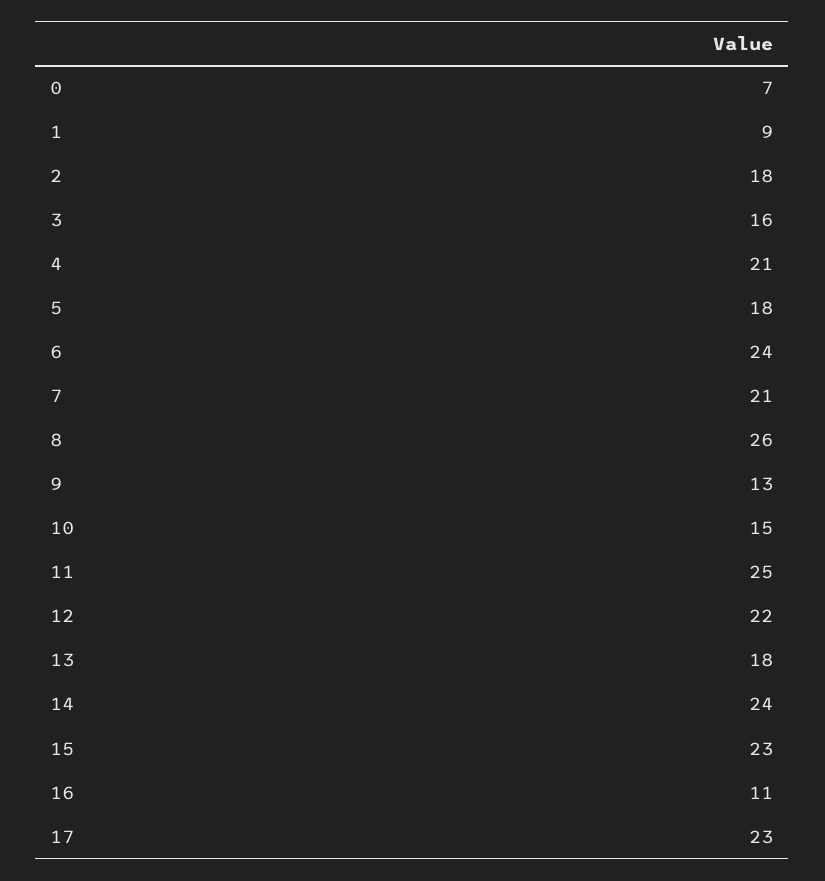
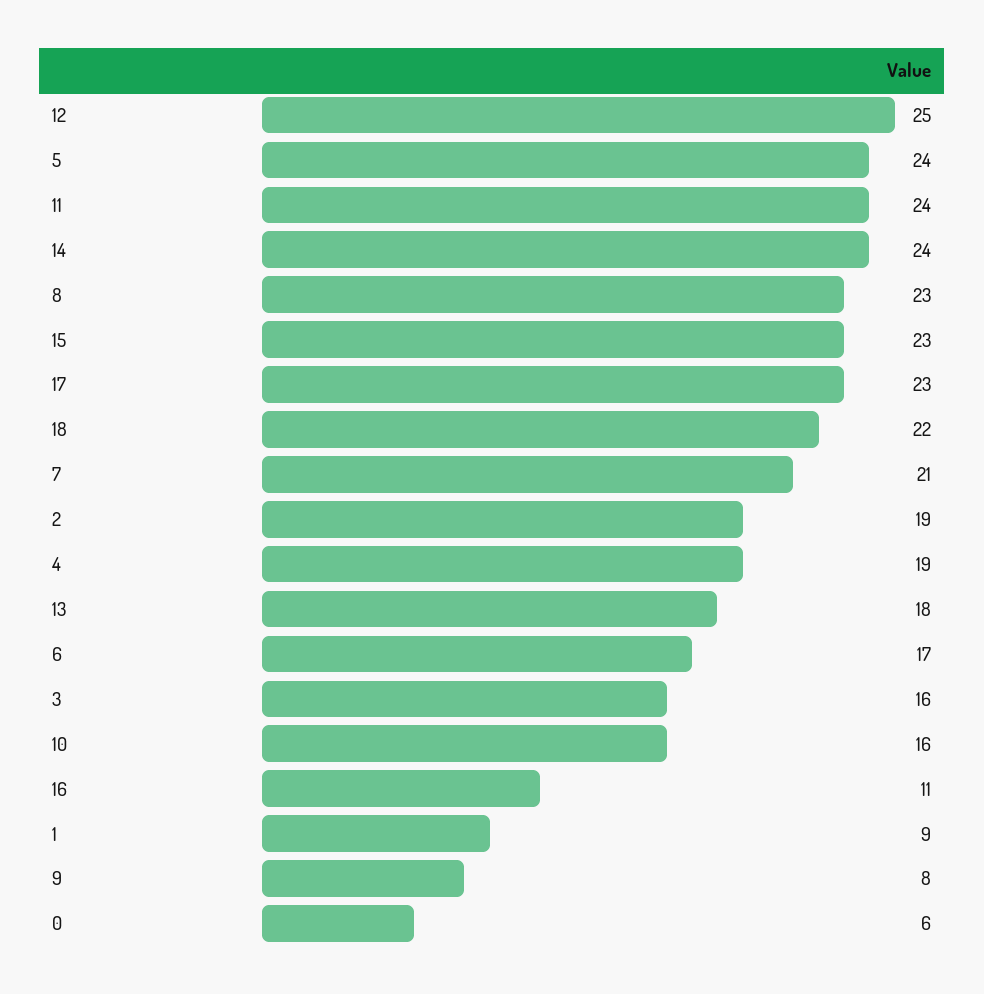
  {
-   "0": 7,
+   "0": 6,
    "1": 9,
-   "2": 18,
+   "2": 19,
    "3": 16,
-   "4": 21,
+   "4": 19,
-   "5": 18,
+   "5": 24,
-   "6": 24,
+   "6": 17,
    "7": 21,
-   "8": 26,
+   "8": 23,
-   "9": 13,
+   "9": 8,
-   "10": 15,
+   "10": 16,
-   "11": 25,
+   "11": 24,
-   "12": 22,
+   "12": 25,
    "13": 18,
    "14": 24,
    "15": 23,
    "16": 11,
-   "17": 23
+   "17": 23,
+   "18": 22
  }

